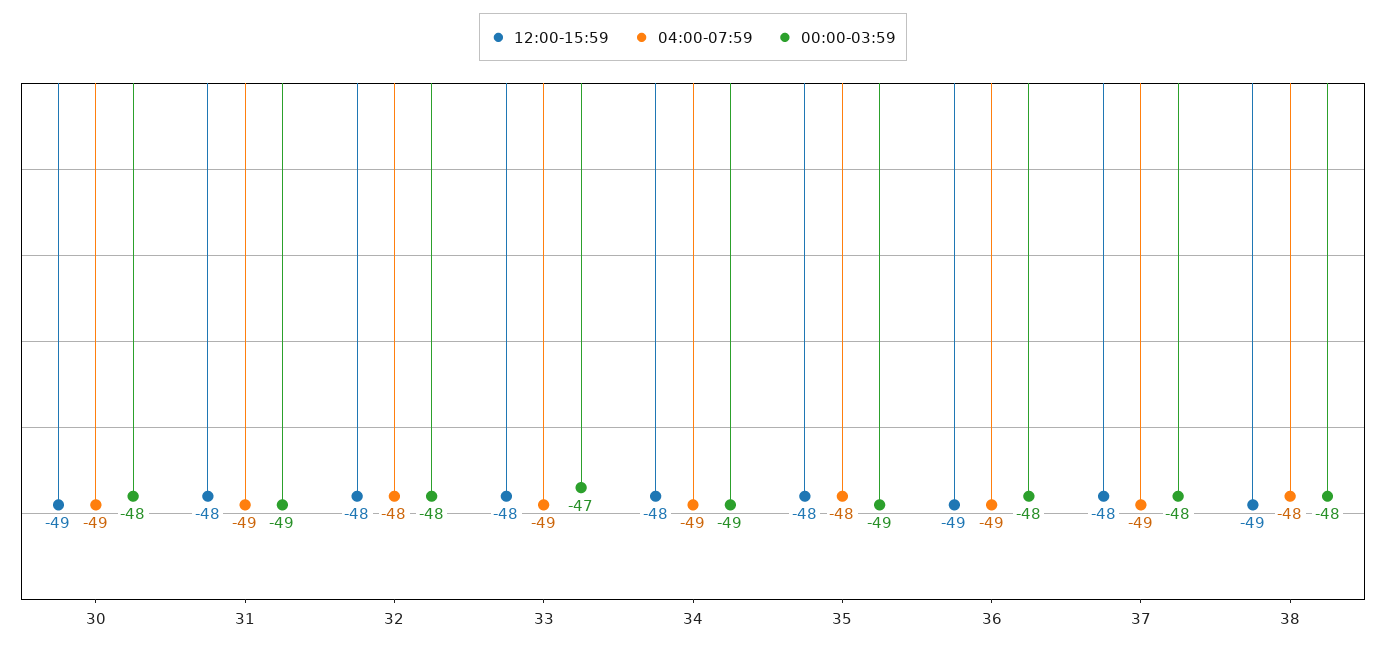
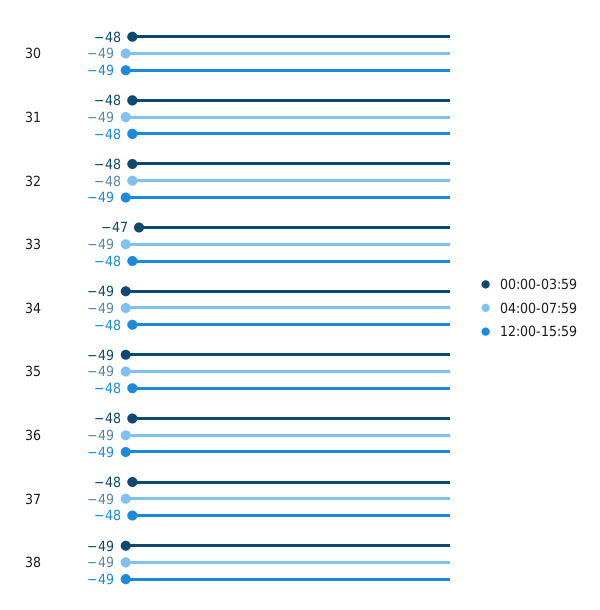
  {
    "12:00-15:59": {
      "30": -49,
      "31": -48,
-     "32": -48,
+     "32": -49,
      "33": -48,
      "34": -48,
      "35": -48,
      "36": -49,
      "37": -48,
      "38": -49
    },
    "04:00-07:59": {
      "30": -49,
      "31": -49,
      "32": -48,
      "33": -49,
      "34": -49,
-     "35": -48,
+     "35": -49,
      "36": -49,
      "37": -49,
-     "38": -48
+     "38": -49
    },
    "00:00-03:59": {
      "30": -48,
-     "31": -49,
+     "31": -48,
      "32": -48,
      "33": -47,
      "34": -49,
      "35": -49,
      "36": -48,
      "37": -48,
-     "38": -48
+     "38": -49
    }
  }

